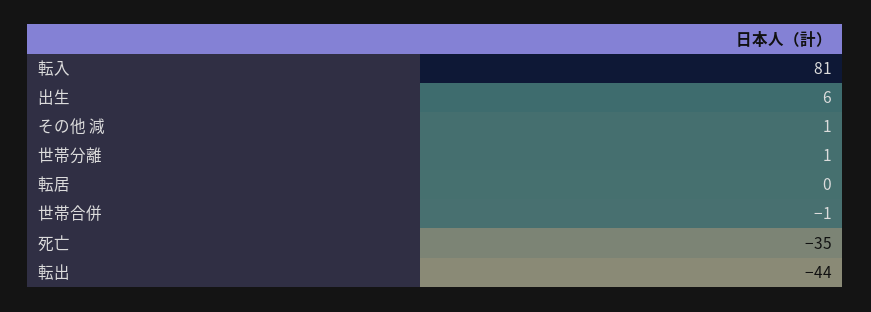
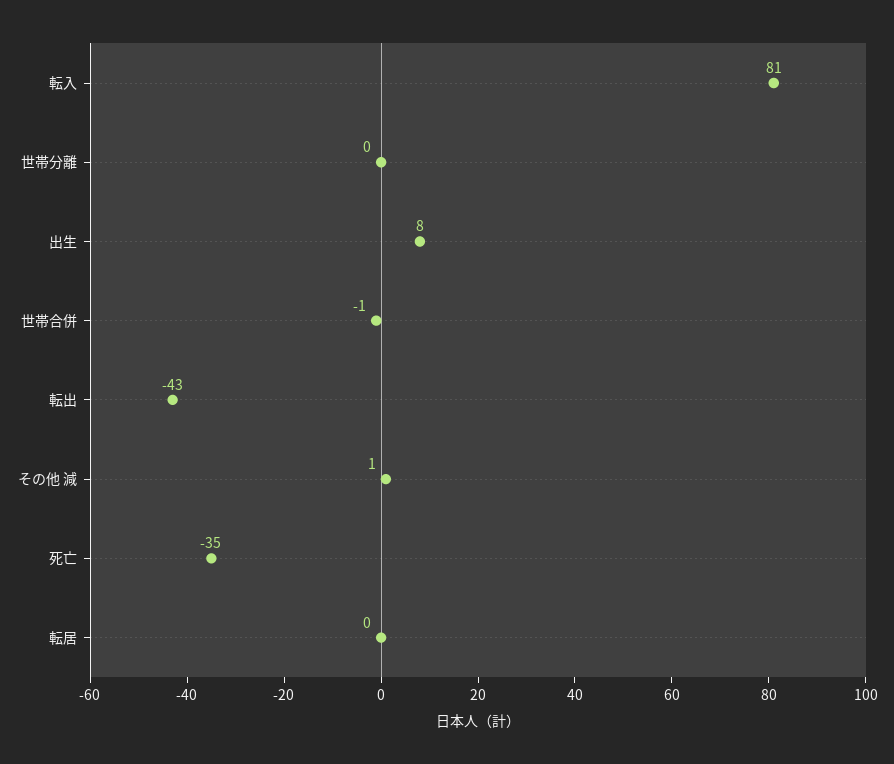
  {
    "転入": 81,
-   "出生": 6,
+   "出生": 8,
    "その他 減": 1,
-   "世帯分離": 1,
+   "世帯分離": 0,
    "転居": 0,
    "世帯合併": -1,
    "死亡": -35,
-   "転出": -44
+   "転出": -43
  }

